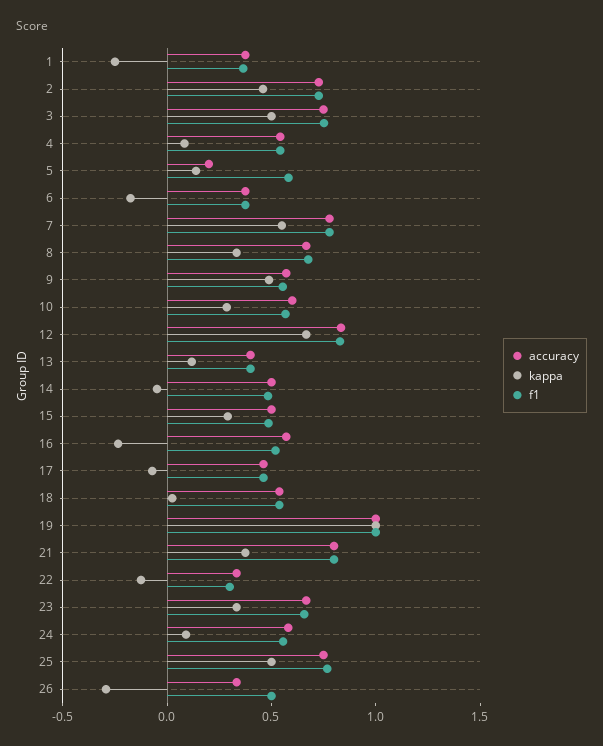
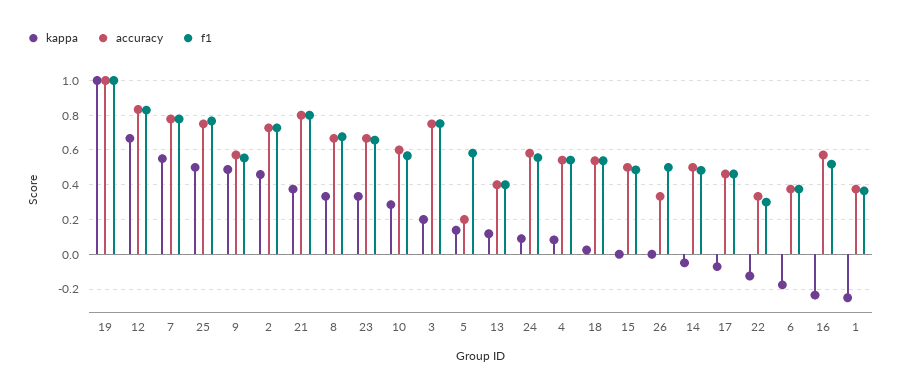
  {
    "accuracy": {
      "1": 0.4,
      "2": 0.75,
      "3": 0.75,
      "4": 0.55,
      "5": 0.2,
      "6": 0.4,
      "7": 0.8,
      "8": 0.65,
      "9": 0.55,
      "10": 0.6,
      "12": 0.85,
      "13": 0.4,
      "14": 0.5,
      "15": 0.5,
      "16": 0.55,
      "17": 0.45,
      "18": 0.55,
      "19": 1,
      "21": 0.8,
      "22": 0.35,
      "23": 0.65,
      "24": 0.6,
      "25": 0.75,
      "26": 0.35
    },
    "kappa": {
      "1": -0.25,
      "2": 0.45,
-     "3": 0.5,
+     "3": 0.2,
      "4": 0.1,
      "5": 0.15,
      "6": -0.2,
      "7": 0.55,
      "8": 0.35,
      "9": 0.5,
      "10": 0.3,
      "12": 0.65,
      "13": 0.1,
      "14": -0.05,
-     "15": 0.3,
+     "15": 0,
      "16": -0.25,
      "17": -0.05,
      "18": 0.05,
      "19": 1,
      "21": 0.4,
      "22": -0.15,
      "23": 0.35,
      "24": 0.1,
      "25": 0.5,
-     "26": -0.3
+     "26": 0
    },
    "f1": {
      "1": 0.35,
      "2": 0.75,
      "3": 0.75,
      "4": 0.55,
      "5": 0.6,
      "6": 0.4,
      "7": 0.8,
      "8": 0.7,
      "9": 0.55,
      "10": 0.55,
      "12": 0.85,
      "13": 0.4,
      "14": 0.5,
      "15": 0.5,
      "16": 0.5,
      "17": 0.45,
      "18": 0.55,
      "19": 1,
      "21": 0.8,
      "22": 0.3,
      "23": 0.65,
      "24": 0.55,
      "25": 0.75,
      "26": 0.5
    }
  }

